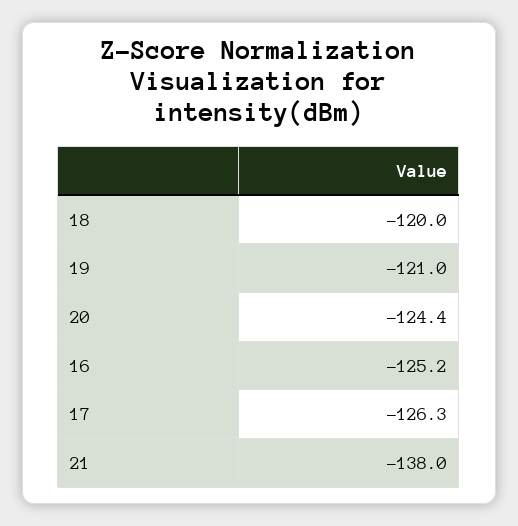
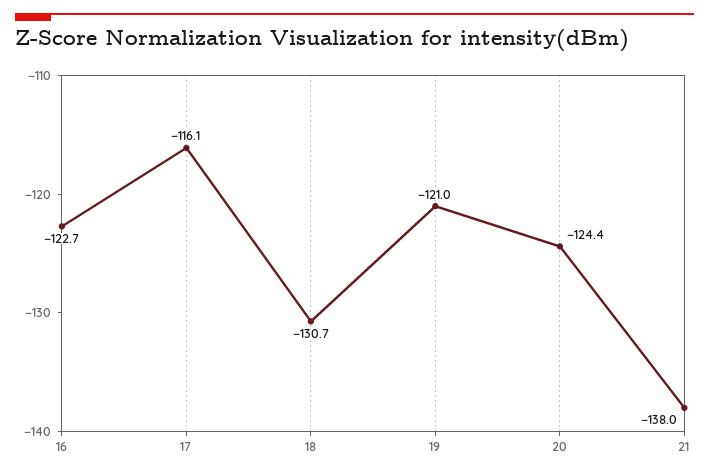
  {
-   "18": -120,
+   "18": -130.7,
    "19": -121,
    "20": -124.4,
-   "16": -125.2,
+   "16": -122.7,
-   "17": -126.3,
+   "17": -116.1,
    "21": -138
  }

